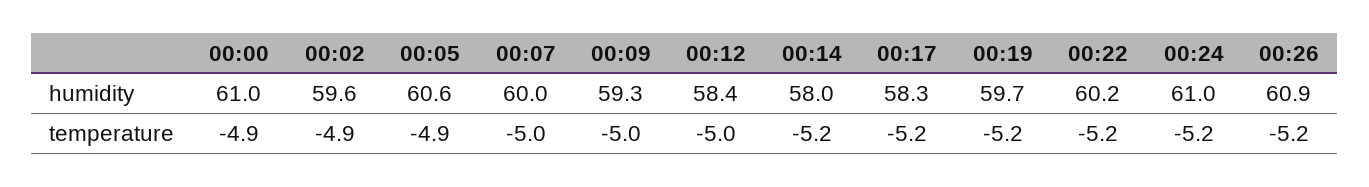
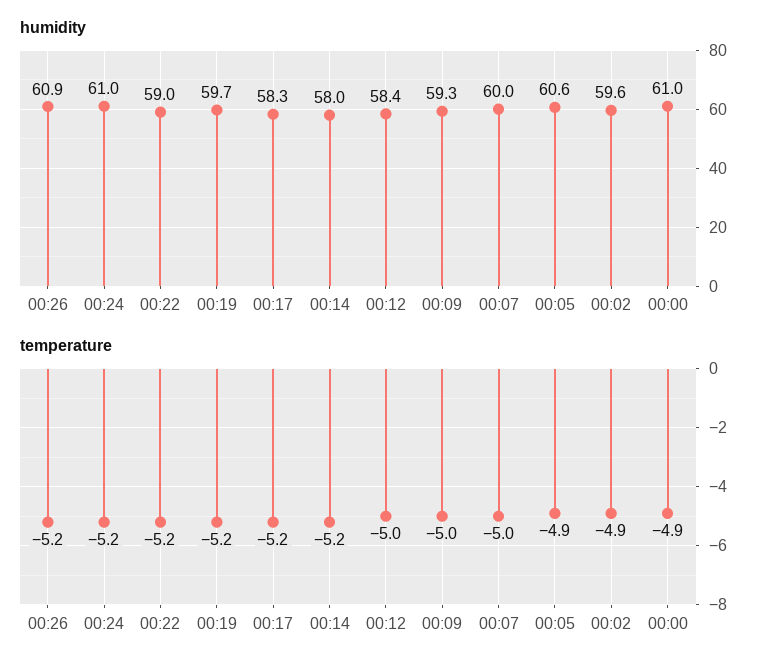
  {
    "humidity": {
      "00:00": 61,
      "00:02": 59.6,
      "00:05": 60.6,
      "00:07": 60,
      "00:09": 59.3,
      "00:12": 58.4,
      "00:14": 58,
      "00:17": 58.3,
      "00:19": 59.7,
-     "00:22": 60.2,
+     "00:22": 59,
      "00:24": 61,
      "00:26": 60.9
    },
    "temperature": {
      "00:00": -4.9,
      "00:02": -4.9,
      "00:05": -4.9,
      "00:07": -5,
      "00:09": -5,
      "00:12": -5,
      "00:14": -5.2,
      "00:17": -5.2,
      "00:19": -5.2,
      "00:22": -5.2,
      "00:24": -5.2,
      "00:26": -5.2
    }
  }

